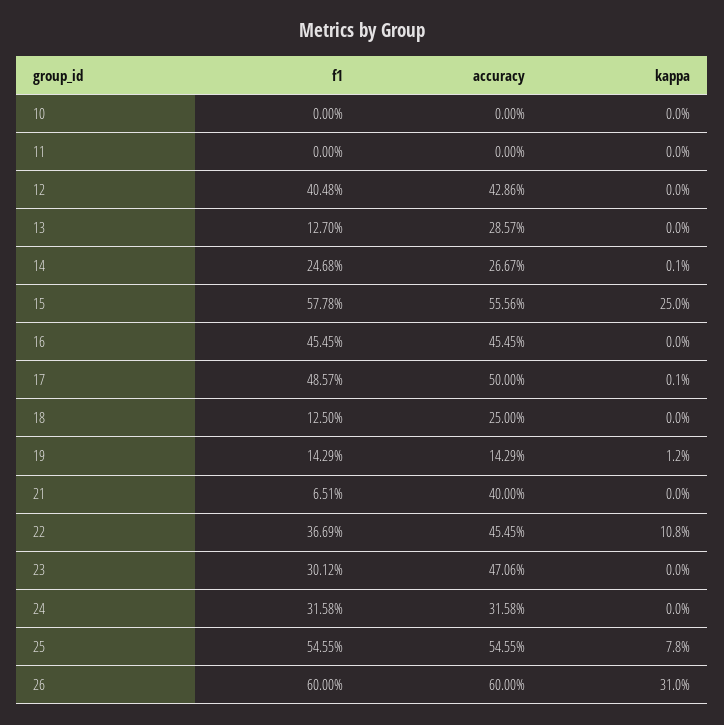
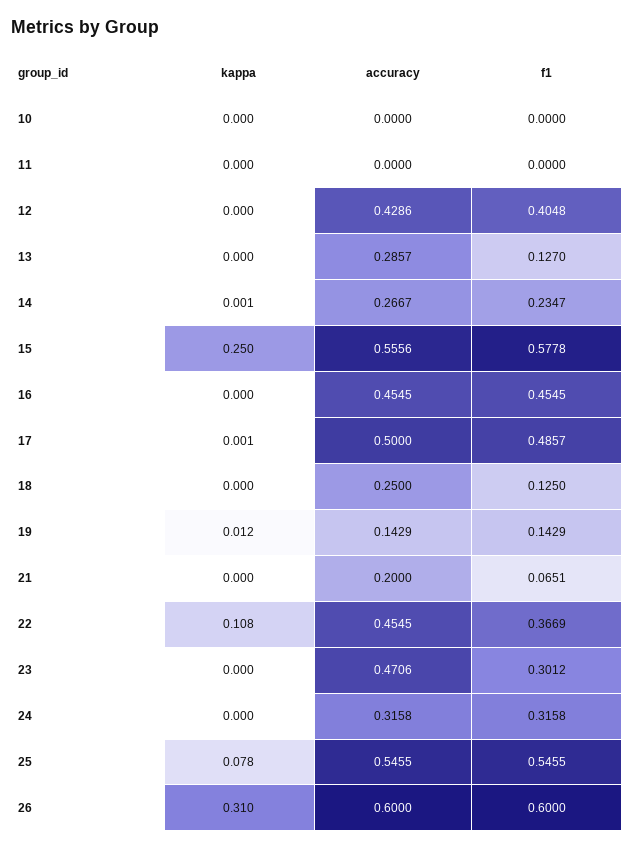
  {
    "f1": {
      "10": 0,
      "11": 0,
      "12": 0.4048,
      "13": 0.127,
-     "14": 0.2468,
+     "14": 0.2347,
      "15": 0.5778,
      "16": 0.4545,
      "17": 0.4857,
      "18": 0.125,
      "19": 0.1429,
      "21": 0.0651,
      "22": 0.3669,
      "23": 0.3012,
      "24": 0.3158,
      "25": 0.5455,
      "26": 0.6
    },
    "accuracy": {
      "10": 0,
      "11": 0,
      "12": 0.4286,
      "13": 0.2857,
      "14": 0.2667,
      "15": 0.5556,
      "16": 0.4545,
      "17": 0.5,
      "18": 0.25,
      "19": 0.1429,
-     "21": 0.4,
+     "21": 0.2,
      "22": 0.4545,
      "23": 0.4706,
      "24": 0.3158,
      "25": 0.5455,
      "26": 0.6
    },
    "kappa": {
      "10": 0,
      "11": 0,
      "12": 0,
      "13": 0,
      "14": 0.001,
      "15": 0.25,
      "16": 0,
      "17": 0.001,
      "18": 0,
      "19": 0.012,
      "21": 0,
      "22": 0.108,
      "23": 0,
      "24": 0,
      "25": 0.078,
      "26": 0.31
    }
  }

